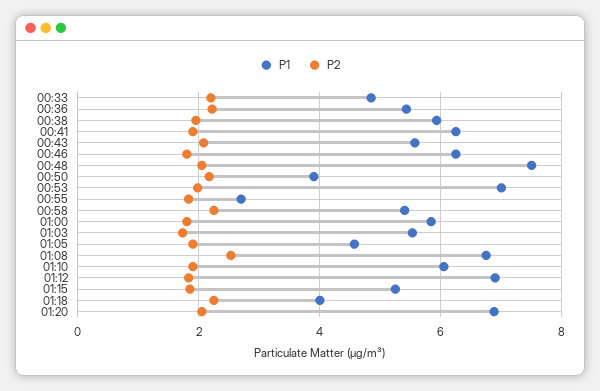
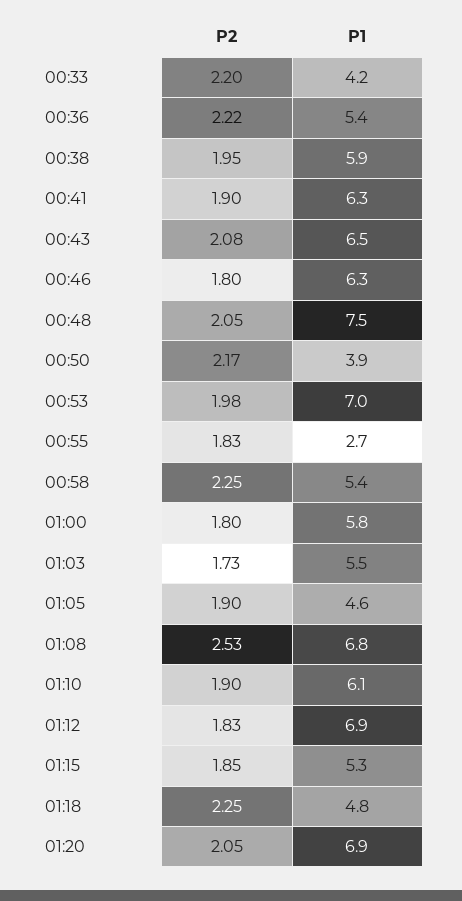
  {
    "P1": {
-     "00:33": 4.8,
+     "00:33": 4.2,
      "00:36": 5.4,
      "00:38": 5.9,
      "00:41": 6.3,
-     "00:43": 5.6,
+     "00:43": 6.5,
      "00:46": 6.3,
      "00:48": 7.5,
      "00:50": 3.9,
      "00:53": 7,
      "00:55": 2.7,
      "00:58": 5.4,
      "01:00": 5.8,
      "01:03": 5.5,
      "01:05": 4.6,
      "01:08": 6.8,
      "01:10": 6.1,
      "01:12": 6.9,
      "01:15": 5.3,
-     "01:18": 4,
+     "01:18": 4.8,
      "01:20": 6.9
    },
    "P2": {
      "00:33": 2.2,
      "00:36": 2.22,
      "00:38": 1.95,
      "00:41": 1.9,
      "00:43": 2.08,
      "00:46": 1.8,
      "00:48": 2.05,
      "00:50": 2.17,
      "00:53": 1.98,
      "00:55": 1.83,
      "00:58": 2.25,
      "01:00": 1.8,
      "01:03": 1.73,
      "01:05": 1.9,
      "01:08": 2.53,
      "01:10": 1.9,
      "01:12": 1.83,
      "01:15": 1.85,
      "01:18": 2.25,
      "01:20": 2.05
    }
  }

